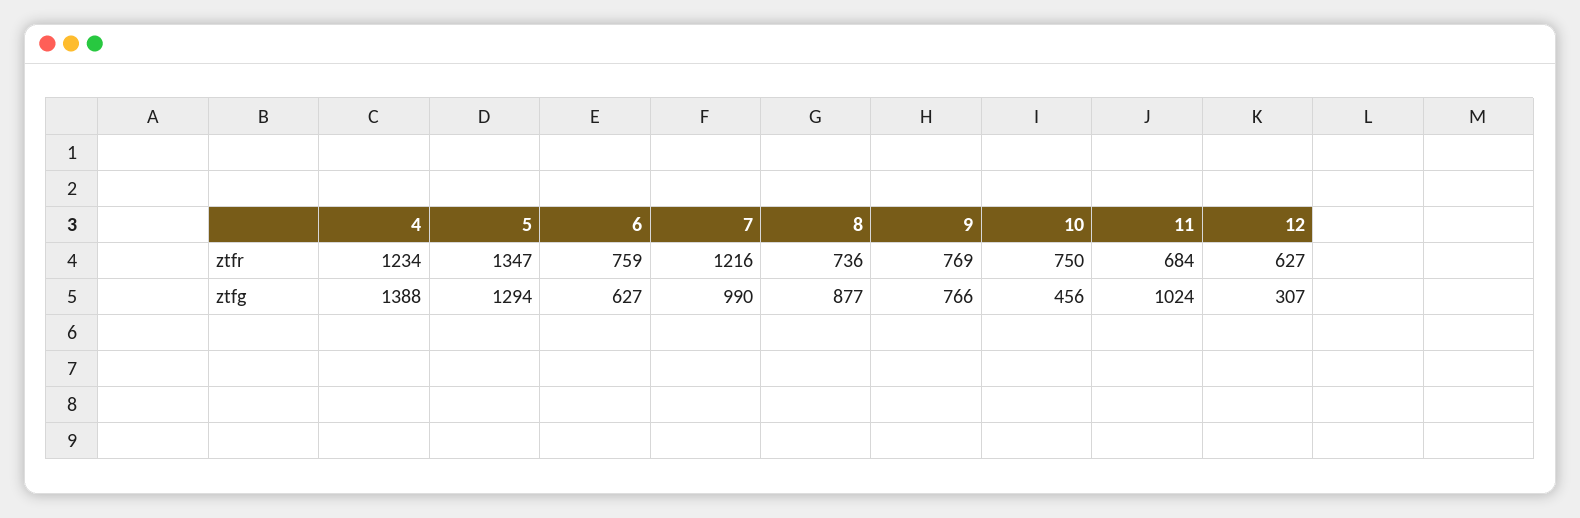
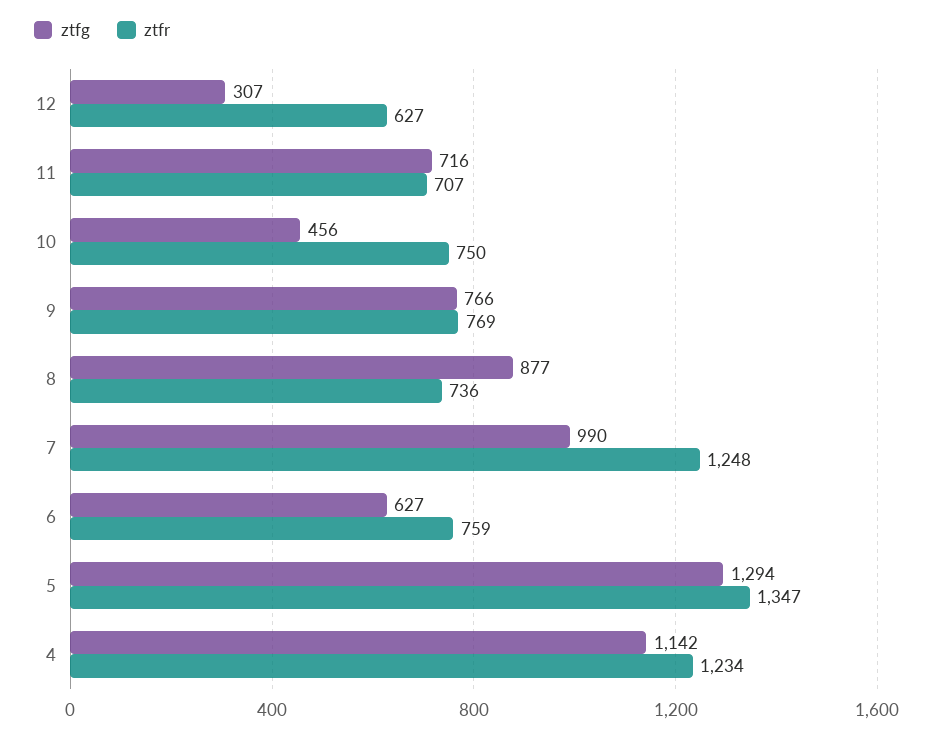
  {
    "ztfr": {
      "4": 1234,
      "5": 1347,
      "6": 759,
-     "7": 1216,
+     "7": 1248,
      "8": 736,
      "9": 769,
      "10": 750,
-     "11": 684,
+     "11": 707,
      "12": 627
    },
    "ztfg": {
-     "4": 1388,
+     "4": 1142,
      "5": 1294,
      "6": 627,
      "7": 990,
      "8": 877,
      "9": 766,
      "10": 456,
-     "11": 1024,
+     "11": 716,
      "12": 307
    }
  }

